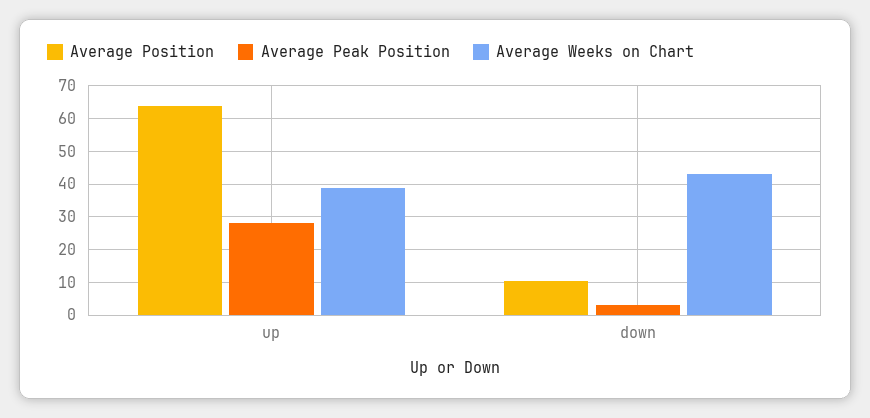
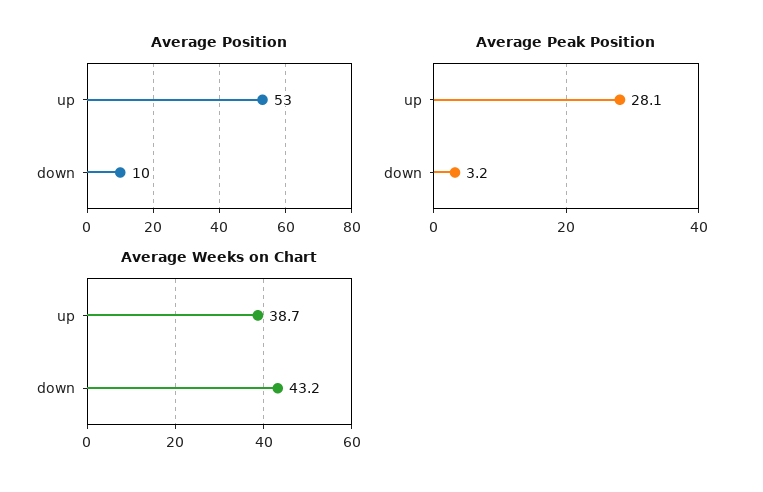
  {
    "Average Position": {
-     "up": 64,
+     "up": 53,
      "down": 10
    },
    "Average Peak Position": {
      "up": 28.1,
      "down": 3.2
    },
    "Average Weeks on Chart": {
      "up": 38.7,
      "down": 43.2
    }
  }

